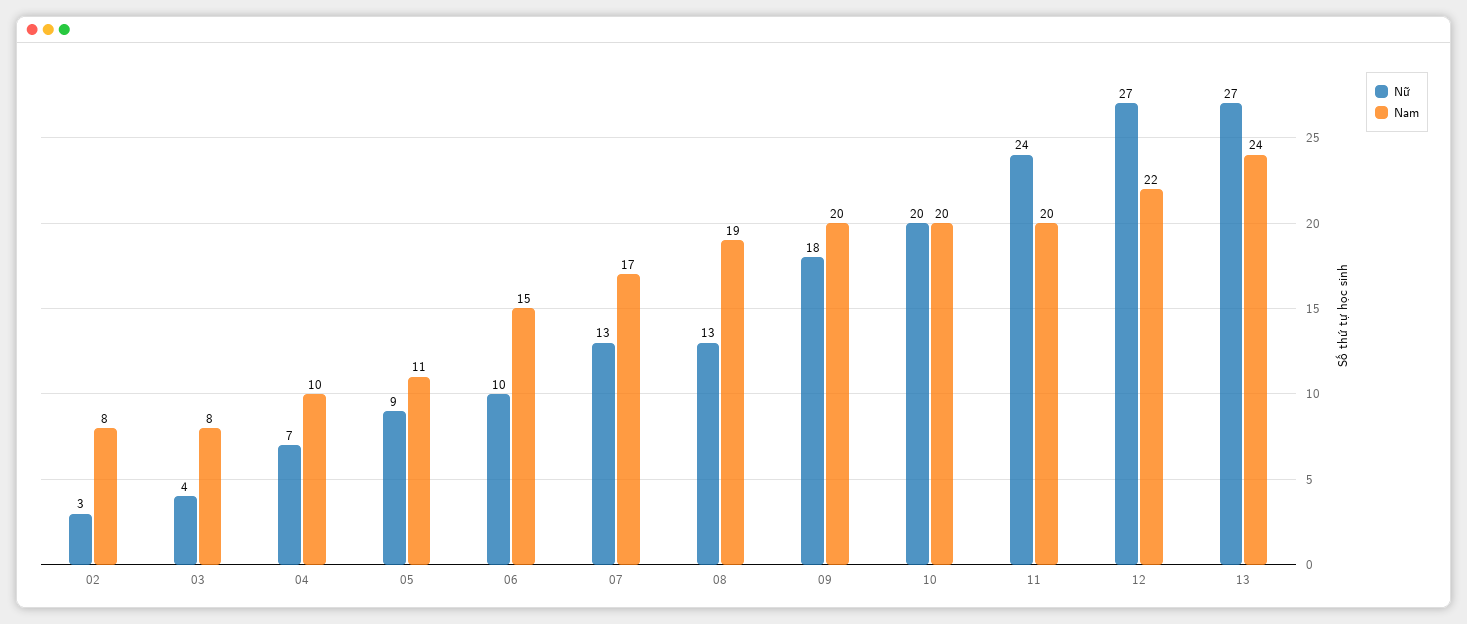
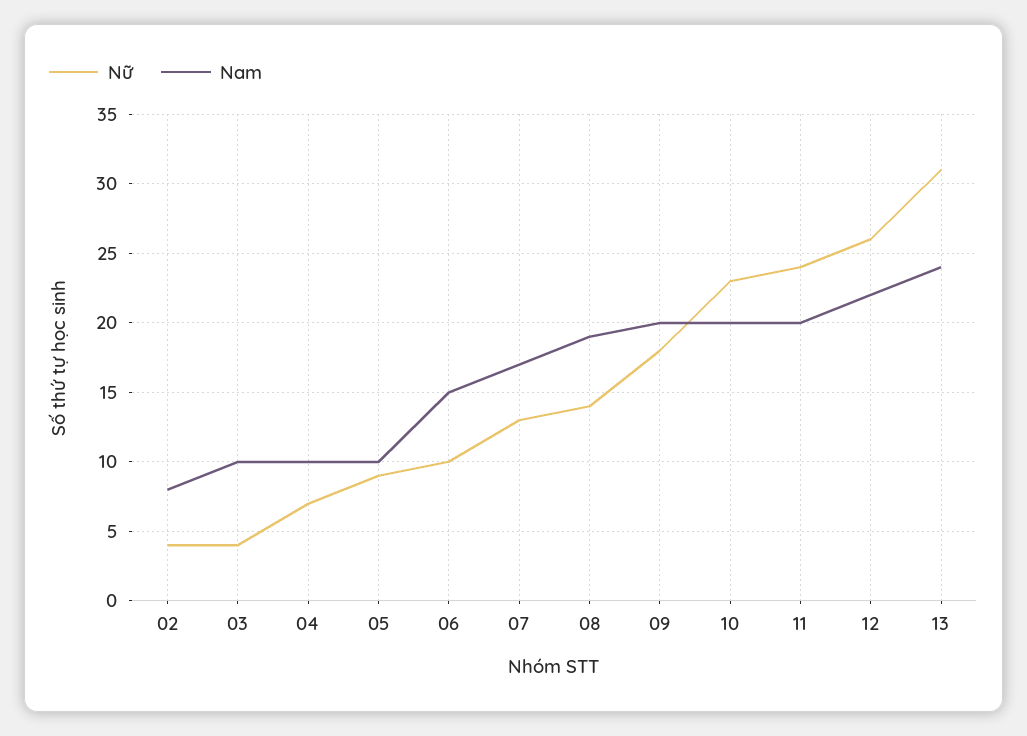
  {
    "Nữ": {
-     "02": 3,
+     "02": 4,
      "03": 4,
      "04": 7,
      "05": 9,
      "06": 10,
      "07": 13,
-     "08": 13,
+     "08": 14,
      "09": 18,
-     "10": 20,
+     "10": 23,
      "11": 24,
-     "12": 27,
+     "12": 26,
-     "13": 27
+     "13": 31
    },
    "Nam": {
      "02": 8,
-     "03": 8,
+     "03": 10,
      "04": 10,
-     "05": 11,
+     "05": 10,
      "06": 15,
      "07": 17,
      "08": 19,
      "09": 20,
      "10": 20,
      "11": 20,
      "12": 22,
      "13": 24
    }
  }

